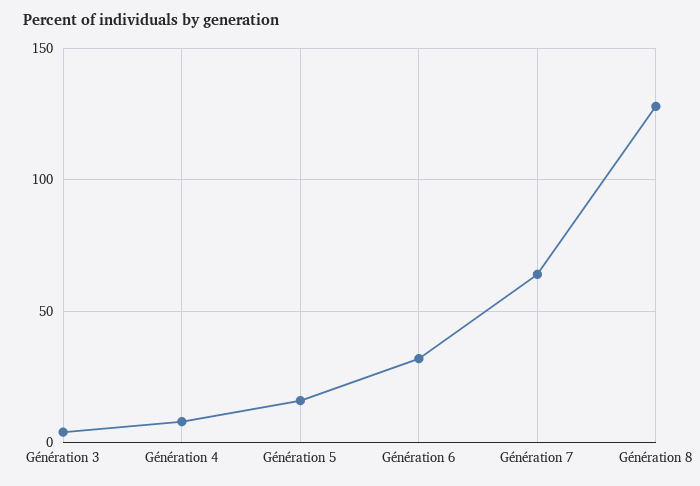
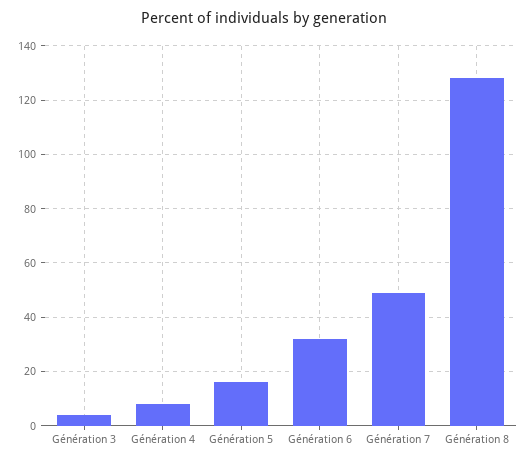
  {
    "Génération 3": 5,
    "Génération 4": 10,
    "Génération 5": 15,
    "Génération 6": 30,
-   "Génération 7": 65,
+   "Génération 7": 50,
    "Génération 8": 130
  }

